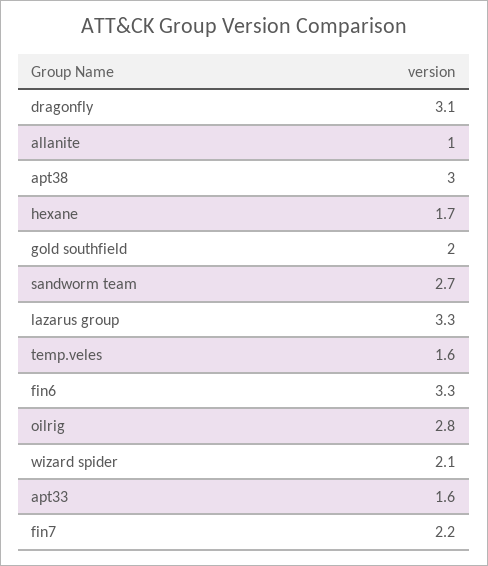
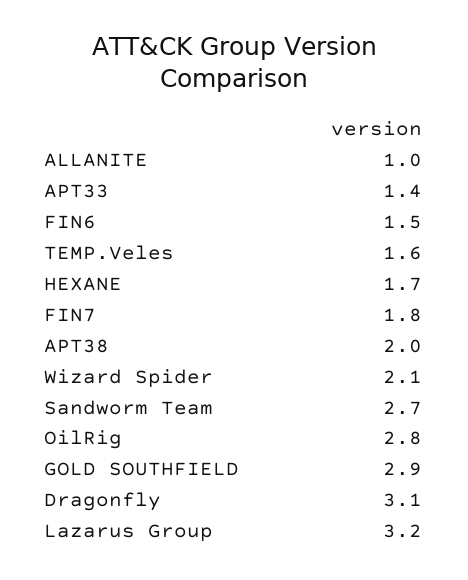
  {
    "dragonfly": 3.1,
    "allanite": 1,
-   "apt38": 3,
+   "apt38": 2,
    "hexane": 1.7,
-   "gold southfield": 2,
+   "gold southfield": 2.9,
    "sandworm team": 2.7,
-   "lazarus group": 3.3,
+   "lazarus group": 3.2,
    "temp.veles": 1.6,
-   "fin6": 3.3,
+   "fin6": 1.5,
    "oilrig": 2.8,
    "wizard spider": 2.1,
-   "apt33": 1.6,
+   "apt33": 1.4,
-   "fin7": 2.2
+   "fin7": 1.8
  }

